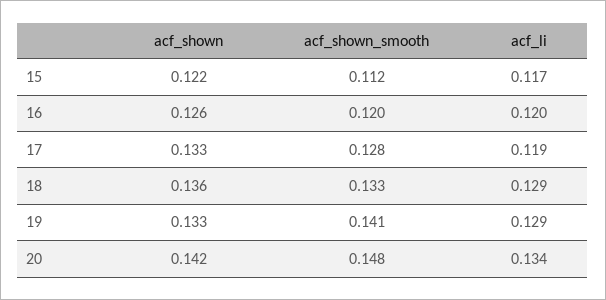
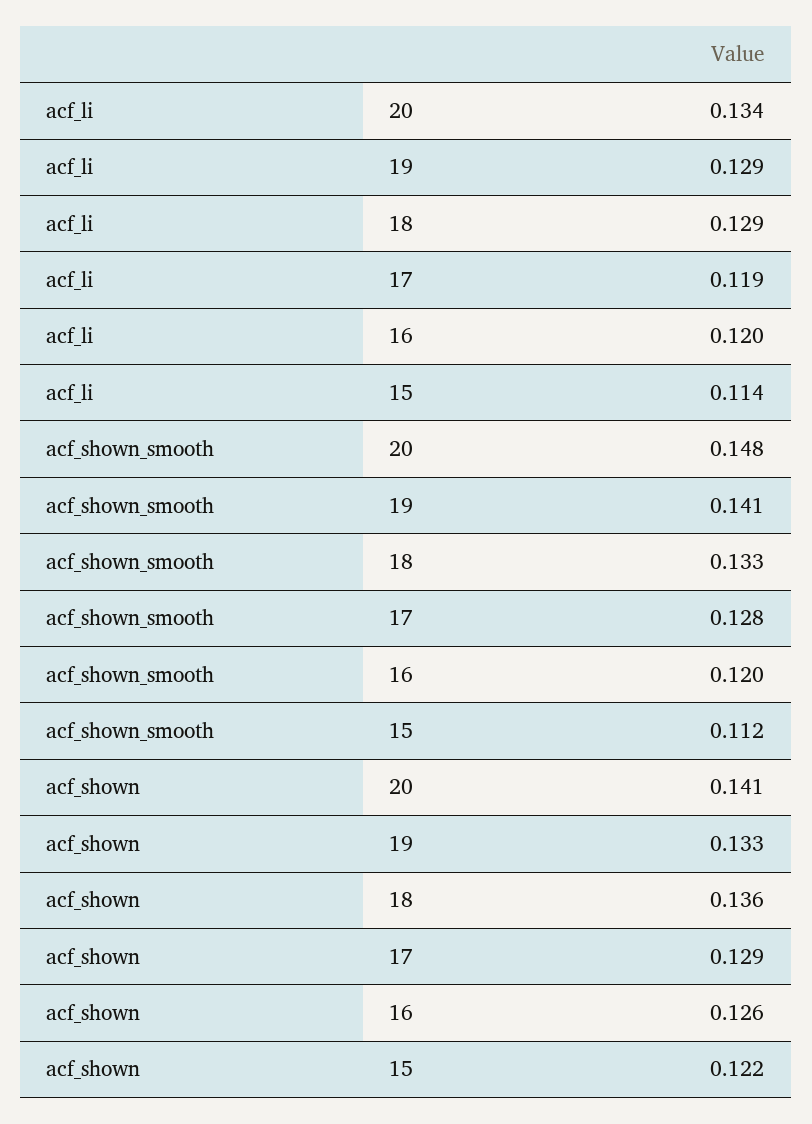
  {
    "acf_shown": {
      "15": 0.122,
      "16": 0.126,
-     "17": 0.133,
+     "17": 0.129,
      "18": 0.136,
      "19": 0.133,
-     "20": 0.142
+     "20": 0.141
    },
    "acf_shown_smooth": {
      "15": 0.112,
      "16": 0.12,
      "17": 0.128,
      "18": 0.133,
      "19": 0.141,
      "20": 0.148
    },
    "acf_li": {
-     "15": 0.117,
+     "15": 0.114,
      "16": 0.12,
      "17": 0.119,
      "18": 0.129,
      "19": 0.129,
      "20": 0.134
    }
  }

